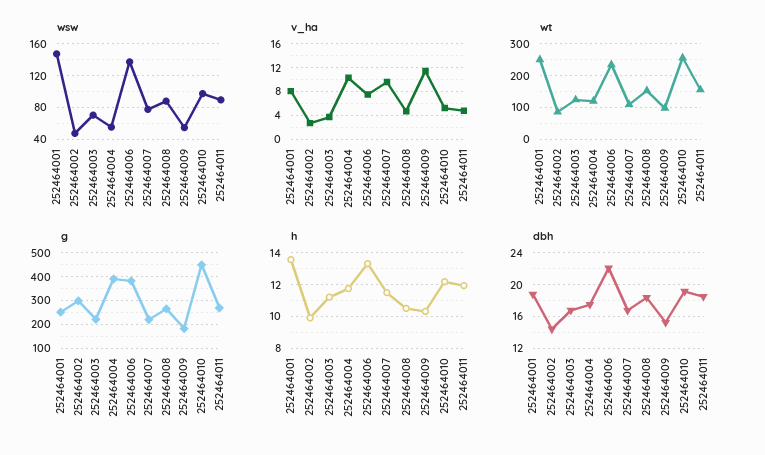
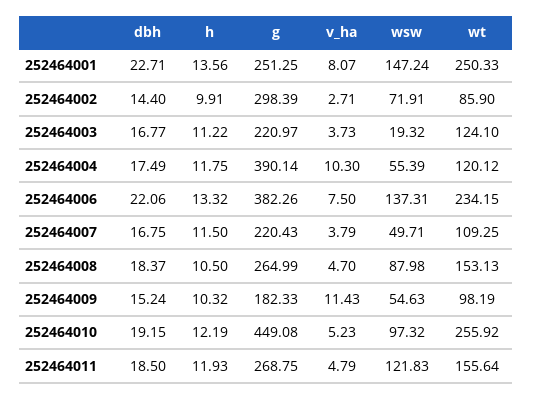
  {
    "wsw": {
      "252464001": 147.24,
-     "252464002": 50,
+     "252464002": 71.91,
-     "252464003": 70,
+     "252464003": 19.32,
      "252464004": 55.39,
      "252464006": 137.31,
-     "252464007": 80,
+     "252464007": 49.71,
      "252464008": 87.98,
      "252464009": 54.63,
      "252464010": 97.32,
-     "252464011": 90
+     "252464011": 121.83
    },
    "v_ha": {
      "252464001": 8.07,
      "252464002": 2.71,
      "252464003": 3.73,
      "252464004": 10.3,
      "252464006": 7.5,
-     "252464007": 10,
+     "252464007": 3.79,
      "252464008": 4.7,
      "252464009": 11.43,
      "252464010": 5.23,
      "252464011": 4.79
    },
    "wt": {
      "252464001": 250.33,
      "252464002": 85.9,
      "252464003": 124.1,
      "252464004": 120.12,
      "252464006": 234.15,
      "252464007": 109.25,
      "252464008": 153.13,
      "252464009": 98.19,
      "252464010": 255.92,
      "252464011": 155.64
    },
    "g": {
      "252464001": 251.25,
      "252464002": 298.39,
      "252464003": 220.97,
      "252464004": 390.14,
      "252464006": 382.26,
      "252464007": 220.43,
      "252464008": 264.99,
      "252464009": 182.33,
      "252464010": 449.08,
      "252464011": 268.75
    },
    "h": {
      "252464001": 13.56,
      "252464002": 9.91,
      "252464003": 11.22,
      "252464004": 11.75,
      "252464006": 13.32,
      "252464007": 11.5,
      "252464008": 10.5,
      "252464009": 10.32,
      "252464010": 12.19,
      "252464011": 11.93
    },
    "dbh": {
-     "252464001": 19,
+     "252464001": 22.71,
      "252464002": 14.4,
      "252464003": 16.77,
      "252464004": 17.49,
      "252464006": 22.06,
      "252464007": 16.75,
      "252464008": 18.37,
      "252464009": 15.24,
      "252464010": 19.15,
      "252464011": 18.5
    }
  }

